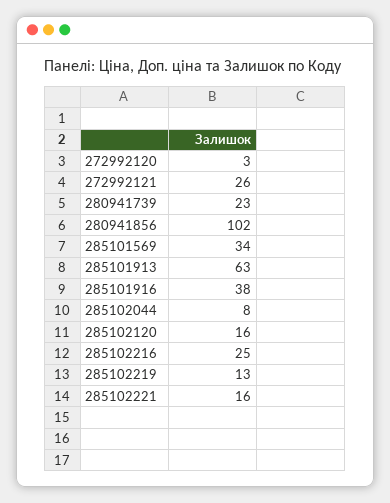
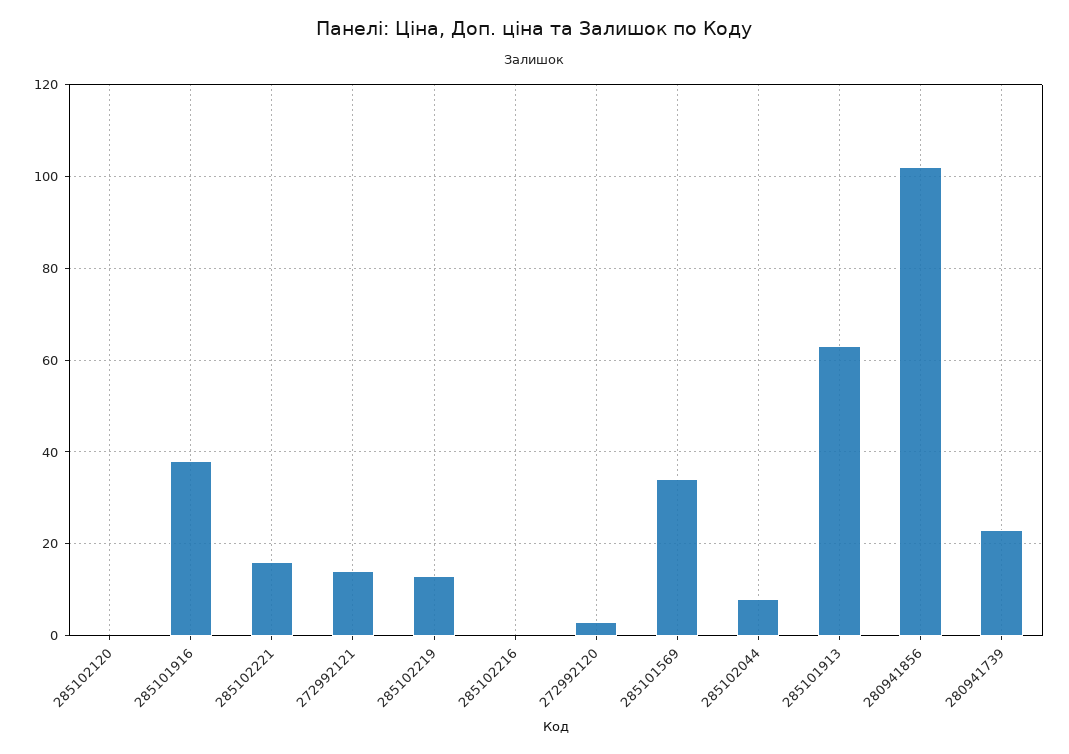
  {
    "272992120": 3,
-   "272992121": 26,
+   "272992121": 15,
    "280941739": 23,
    "280941856": 102,
    "285101569": 34,
    "285101913": 63,
    "285101916": 38,
    "285102044": 8,
-   "285102120": 16,
+   "285102120": 0,
-   "285102216": 25,
+   "285102216": 0,
    "285102219": 13,
    "285102221": 16
  }

